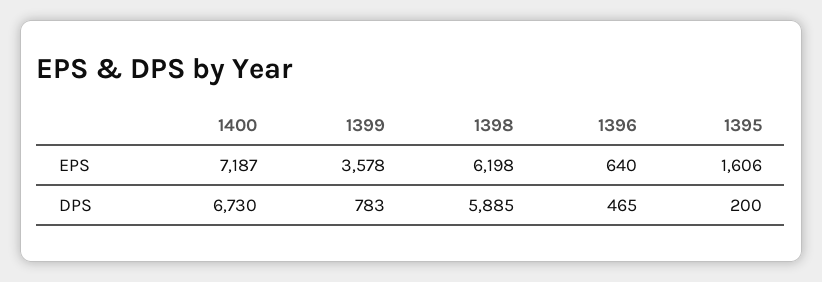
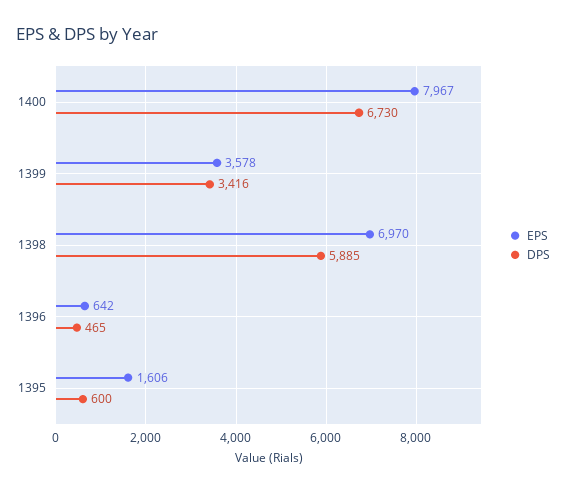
  {
    "EPS": {
-     "1400": 7187,
+     "1400": 7967,
      "1399": 3578,
-     "1398": 6198,
+     "1398": 6970,
-     "1396": 640,
+     "1396": 642,
      "1395": 1606
    },
    "DPS": {
      "1400": 6730,
-     "1399": 783,
+     "1399": 3416,
      "1398": 5885,
      "1396": 465,
-     "1395": 200
+     "1395": 600
    }
  }

